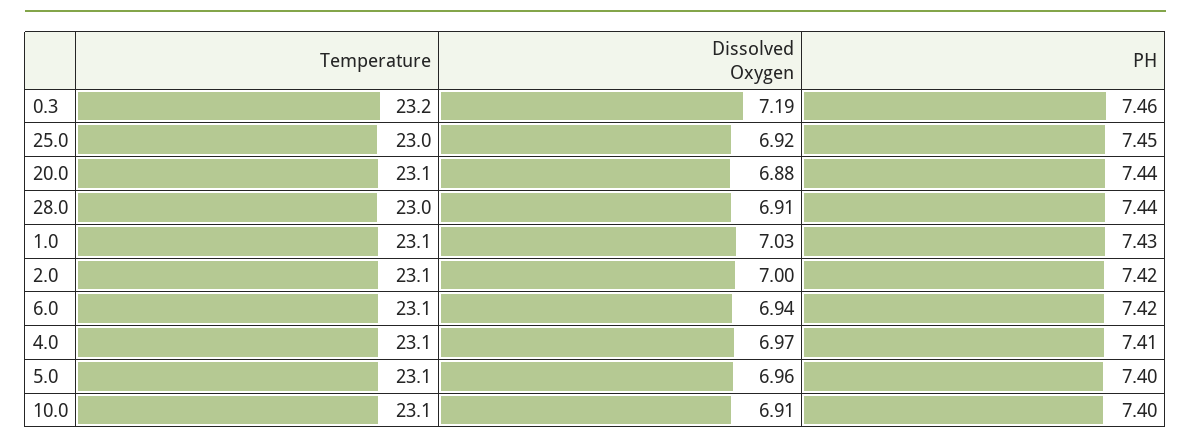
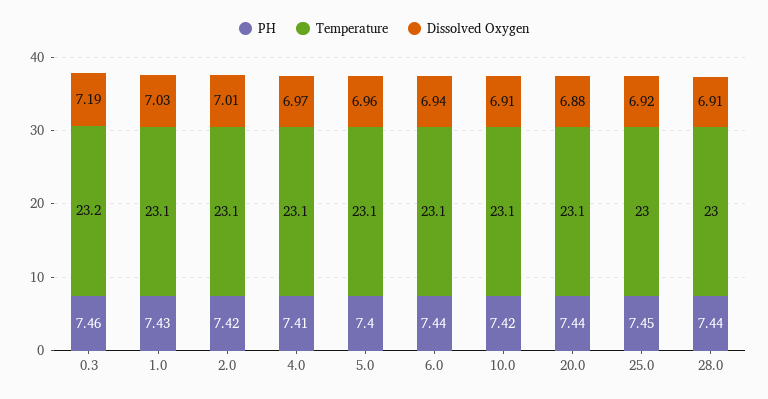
  {
    "Temperature": {
      "0.3": 23.2,
      "25.0": 23,
      "20.0": 23.1,
      "28.0": 23,
      "1.0": 23.1,
      "2.0": 23.1,
      "6.0": 23.1,
      "4.0": 23.1,
      "5.0": 23.1,
      "10.0": 23.1
    },
    "Dissolved Oxygen": {
      "0.3": 7.19,
      "25.0": 6.92,
      "20.0": 6.88,
      "28.0": 6.91,
      "1.0": 7.03,
-     "2.0": 7,
+     "2.0": 7.01,
      "6.0": 6.94,
      "4.0": 6.97,
      "5.0": 6.96,
      "10.0": 6.91
    },
    "PH": {
      "0.3": 7.46,
      "25.0": 7.45,
      "20.0": 7.44,
      "28.0": 7.44,
      "1.0": 7.43,
      "2.0": 7.42,
-     "6.0": 7.42,
+     "6.0": 7.44,
      "4.0": 7.41,
      "5.0": 7.4,
-     "10.0": 7.4
+     "10.0": 7.42
    }
  }

